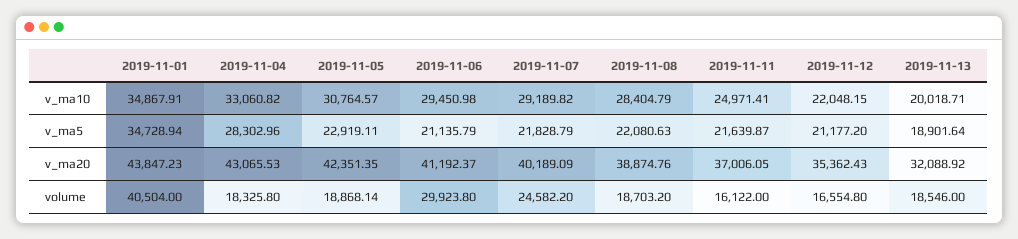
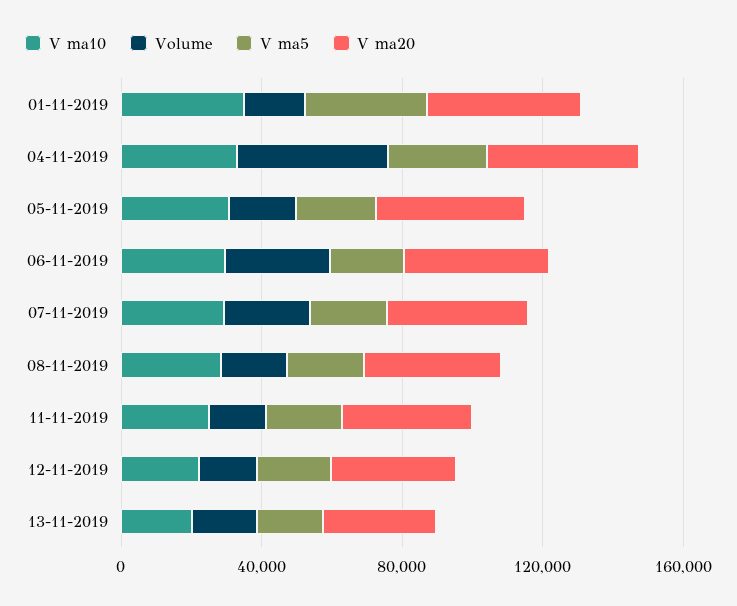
  {
    "v_ma10": {
      "2019-11-01": 34867.91,
      "2019-11-04": 33060.82,
      "2019-11-05": 30764.57,
      "2019-11-06": 29450.98,
      "2019-11-07": 29189.82,
      "2019-11-08": 28404.79,
      "2019-11-11": 24971.41,
      "2019-11-12": 22048.15,
      "2019-11-13": 20018.71
    },
    "v_ma5": {
      "2019-11-01": 34728.94,
      "2019-11-04": 28302.96,
      "2019-11-05": 22919.11,
      "2019-11-06": 21135.79,
      "2019-11-07": 21828.79,
      "2019-11-08": 22080.63,
      "2019-11-11": 21639.87,
      "2019-11-12": 21177.2,
      "2019-11-13": 18901.64
    },
    "v_ma20": {
      "2019-11-01": 43847.23,
      "2019-11-04": 43065.53,
      "2019-11-05": 42351.35,
      "2019-11-06": 41192.37,
      "2019-11-07": 40189.09,
      "2019-11-08": 38874.76,
      "2019-11-11": 37006.05,
      "2019-11-12": 35362.43,
      "2019-11-13": 32088.92
    },
    "volume": {
-     "2019-11-01": 40504,
+     "2019-11-01": 20000,
-     "2019-11-04": 18325.8,
+     "2019-11-04": 40000,
      "2019-11-05": 18868.14,
      "2019-11-06": 29923.8,
      "2019-11-07": 24582.2,
      "2019-11-08": 18703.2,
      "2019-11-11": 16122,
      "2019-11-12": 16554.8,
      "2019-11-13": 18546
    }
  }

